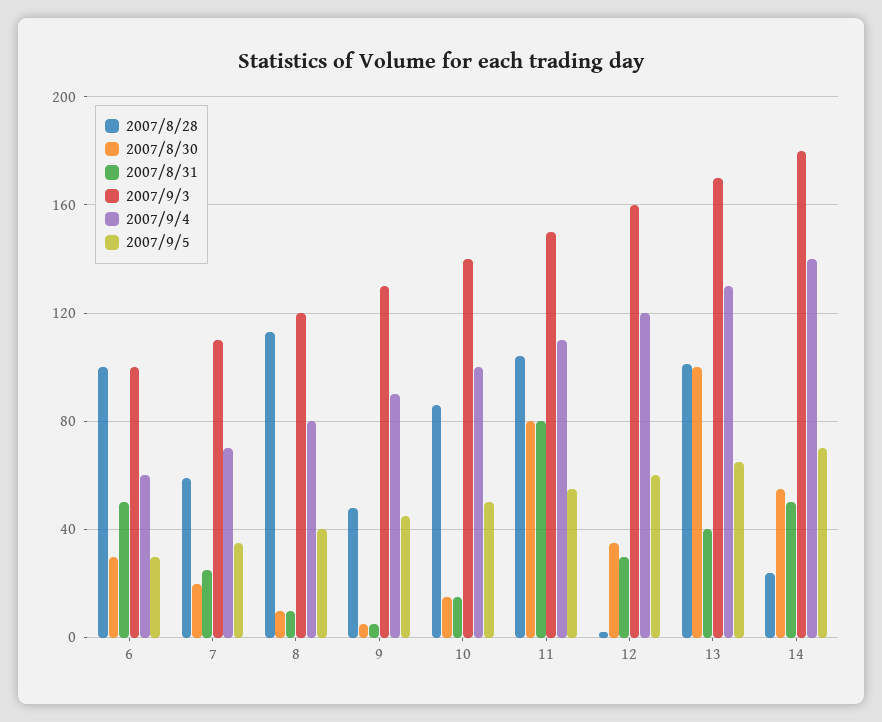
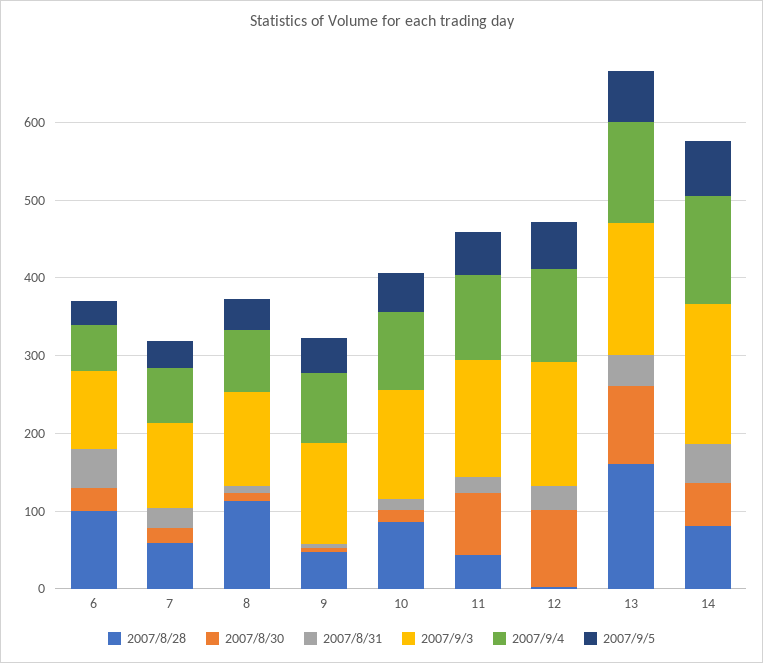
  {
    "2007/8/28": {
      "6": 100,
      "7": 60,
      "8": 115,
      "9": 50,
      "10": 85,
-     "11": 105,
+     "11": 40,
      "12": 0,
-     "13": 100,
+     "13": 160,
-     "14": 25
+     "14": 80
    },
    "2007/8/30": {
      "6": 30,
      "7": 20,
      "8": 10,
      "9": 5,
      "10": 15,
      "11": 80,
-     "12": 35,
+     "12": 100,
      "13": 100,
      "14": 55
    },
    "2007/8/31": {
      "6": 50,
      "7": 25,
      "8": 10,
      "9": 5,
      "10": 15,
-     "11": 80,
+     "11": 20,
      "12": 30,
      "13": 40,
      "14": 50
    },
    "2007/9/3": {
      "6": 100,
      "7": 110,
      "8": 120,
      "9": 130,
      "10": 140,
      "11": 150,
      "12": 160,
      "13": 170,
      "14": 180
    },
    "2007/9/4": {
      "6": 60,
      "7": 70,
      "8": 80,
      "9": 90,
      "10": 100,
      "11": 110,
      "12": 120,
      "13": 130,
      "14": 140
    },
    "2007/9/5": {
      "6": 30,
      "7": 35,
      "8": 40,
      "9": 45,
      "10": 50,
      "11": 55,
      "12": 60,
      "13": 65,
      "14": 70
    }
  }

